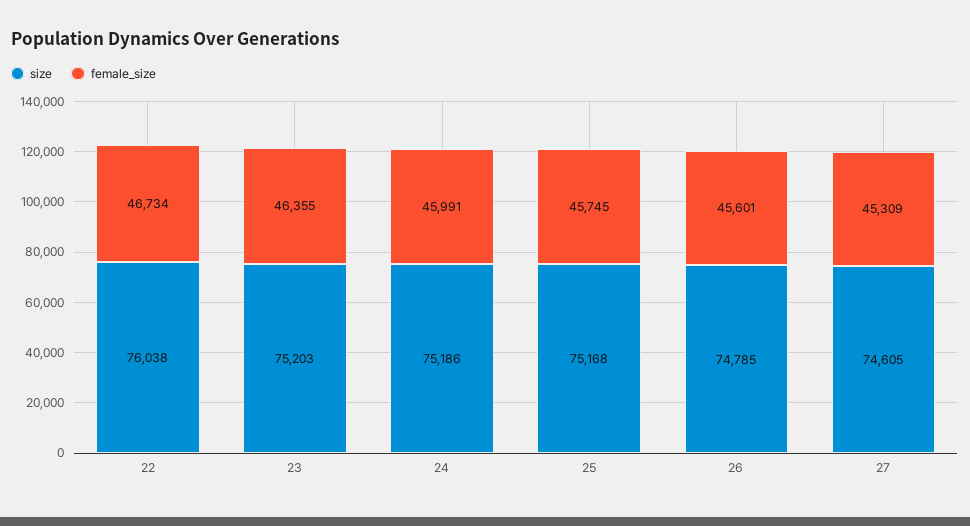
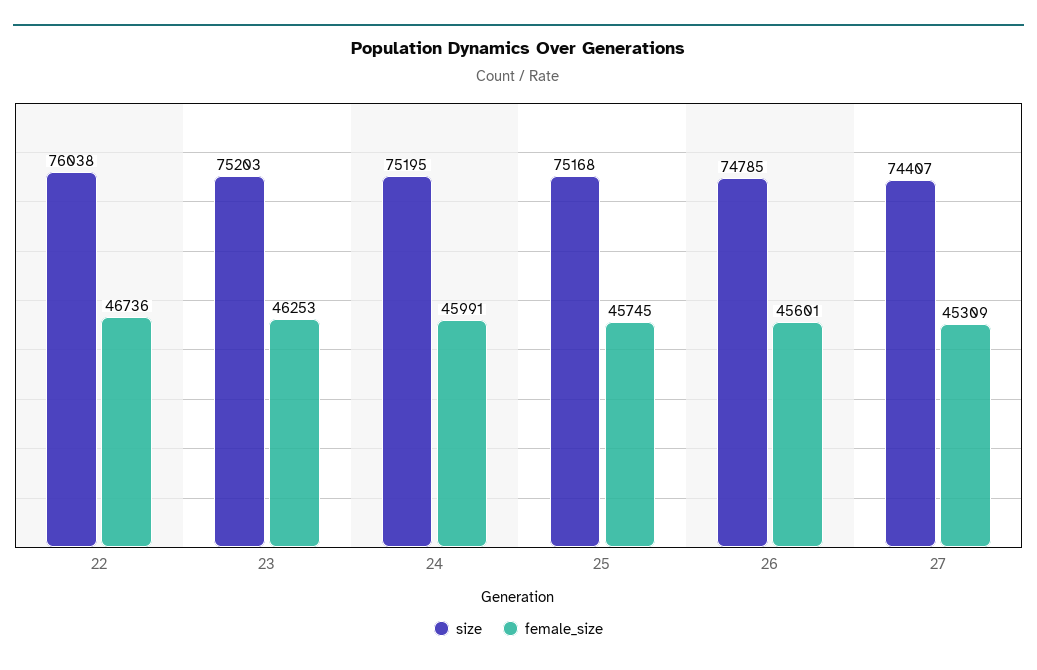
  {
    "size": {
      "22": 76038,
      "23": 75203,
-     "24": 75186,
+     "24": 75195,
      "25": 75168,
      "26": 74785,
-     "27": 74605
+     "27": 74407
    },
    "female_size": {
-     "22": 46734,
+     "22": 46736,
-     "23": 46355,
+     "23": 46253,
      "24": 45991,
      "25": 45745,
      "26": 45601,
      "27": 45309
    }
  }

